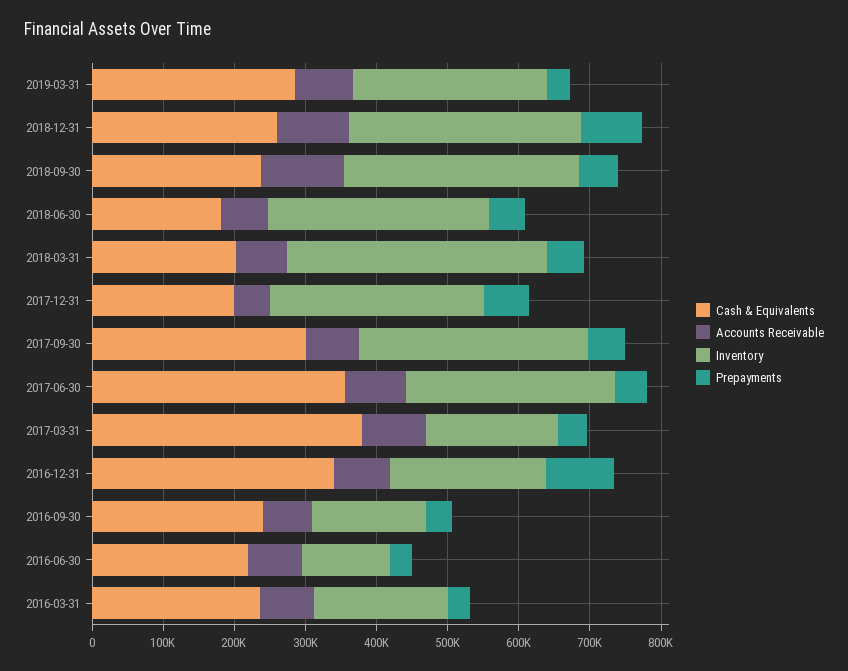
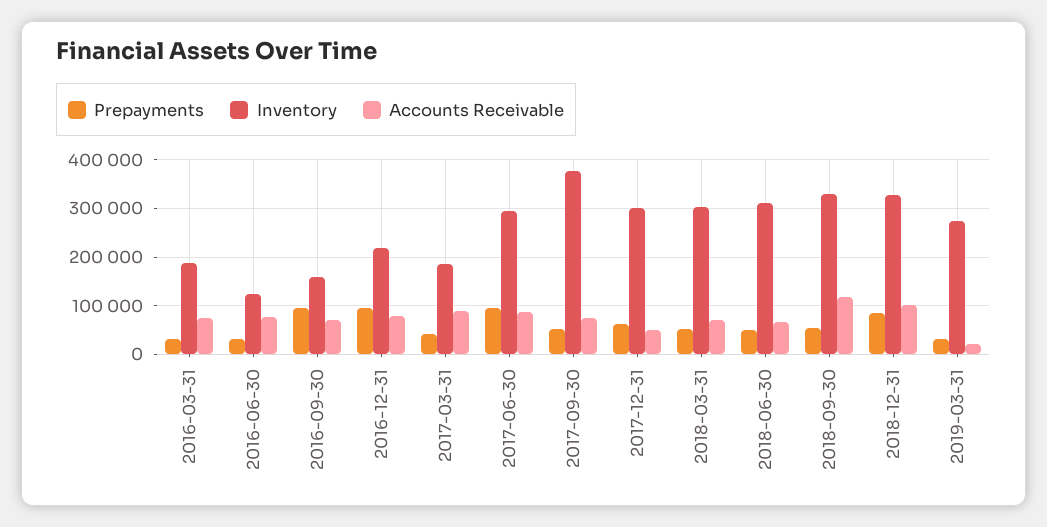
  {
-   "Cash & Equivalents": {
-     "2019-03-31": 280000,
-     "2018-12-31": 260000,
-     "2018-09-30": 240000,
-     "2018-06-30": 180000,
-     "2018-03-31": 200000,
-     "2017-12-31": 200000,
-     "2017-09-30": 300000,
-     "2017-06-30": 360000,
-     "2017-03-31": 380000,
-     "2016-12-31": 340000,
-     "2016-09-30": 240000,
-     "2016-06-30": 220000,
-     "2016-03-31": 240000
-   },
    "Accounts Receivable": {
-     "2019-03-31": 80000,
+     "2019-03-31": 20000,
      "2018-12-31": 100000,
      "2018-09-30": 120000,
      "2018-06-30": 60000,
      "2018-03-31": 80000,
      "2017-12-31": 40000,
      "2017-09-30": 80000,
      "2017-06-30": 80000,
      "2017-03-31": 80000,
      "2016-12-31": 80000,
      "2016-09-30": 60000,
      "2016-06-30": 80000,
      "2016-03-31": 80000
    },
    "Inventory": {
      "2019-03-31": 280000,
      "2018-12-31": 320000,
      "2018-09-30": 340000,
      "2018-06-30": 320000,
-     "2018-03-31": 360000,
+     "2018-03-31": 300000,
      "2017-12-31": 300000,
-     "2017-09-30": 320000,
+     "2017-09-30": 380000,
      "2017-06-30": 300000,
      "2017-03-31": 180000,
      "2016-12-31": 220000,
      "2016-09-30": 160000,
      "2016-06-30": 120000,
      "2016-03-31": 180000
    },
    "Prepayments": {
      "2019-03-31": 40000,
      "2018-12-31": 80000,
      "2018-09-30": 60000,
      "2018-06-30": 60000,
      "2018-03-31": 60000,
      "2017-12-31": 60000,
      "2017-09-30": 60000,
-     "2017-06-30": 40000,
+     "2017-06-30": 100000,
      "2017-03-31": 40000,
      "2016-12-31": 100000,
-     "2016-09-30": 40000,
+     "2016-09-30": 100000,
      "2016-06-30": 40000,
      "2016-03-31": 40000
    }
  }

